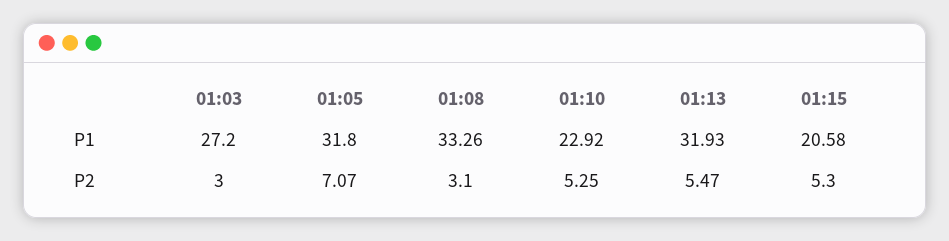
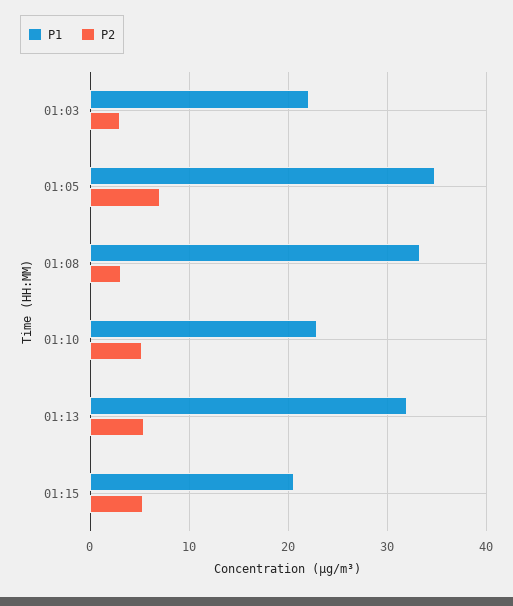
  {
    "P1": {
-     "01:03": 27.2,
+     "01:03": 22,
-     "01:05": 31.8,
+     "01:05": 35,
      "01:08": 33.26,
      "01:10": 22.92,
      "01:13": 31.93,
      "01:15": 20.58
    },
    "P2": {
      "01:03": 3,
      "01:05": 7.07,
      "01:08": 3.1,
      "01:10": 5.25,
      "01:13": 5.47,
      "01:15": 5.3
    }
  }

